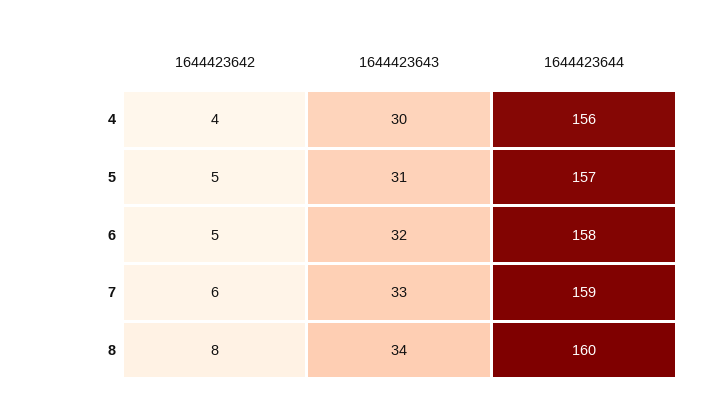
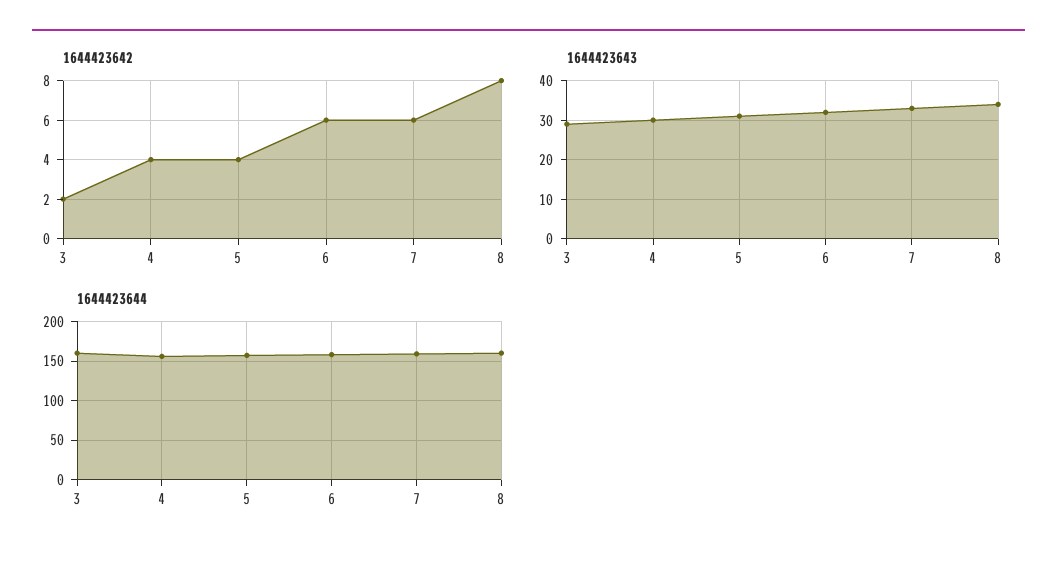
  {
    "1644423642": {
      "4": 4,
-     "5": 5,
+     "5": 4,
-     "6": 5,
+     "6": 6,
      "7": 6,
-     "8": 8
+     "8": 8,
+     "3": 2
    },
    "1644423643": {
      "4": 30,
      "5": 31,
      "6": 32,
      "7": 33,
-     "8": 34
+     "8": 34,
+     "3": 30
    },
    "1644423644": {
      "4": 156,
      "5": 157,
      "6": 158,
      "7": 159,
-     "8": 160
+     "8": 160,
+     "3": 160
    }
  }

